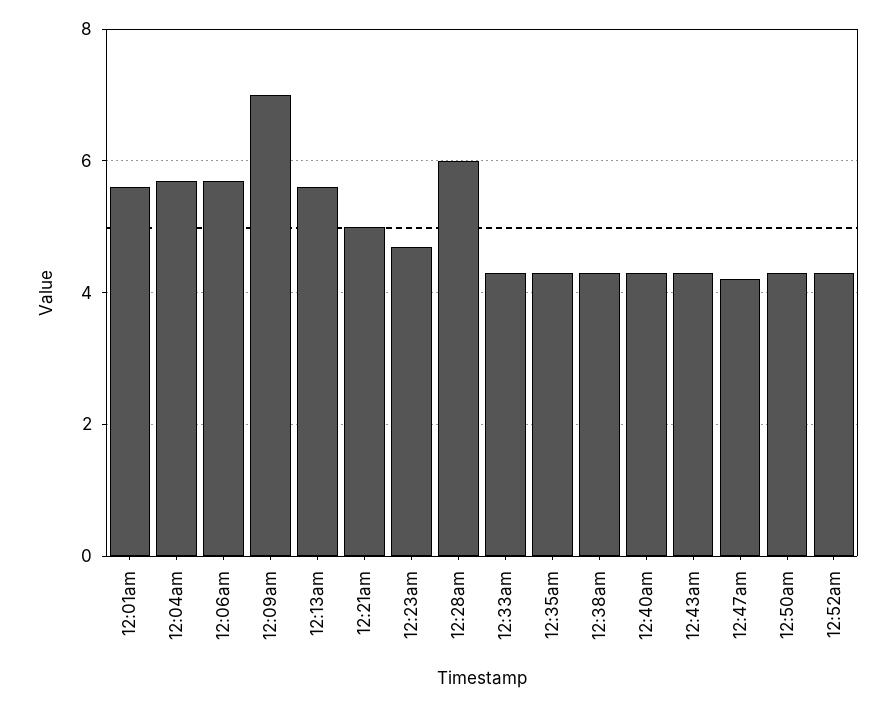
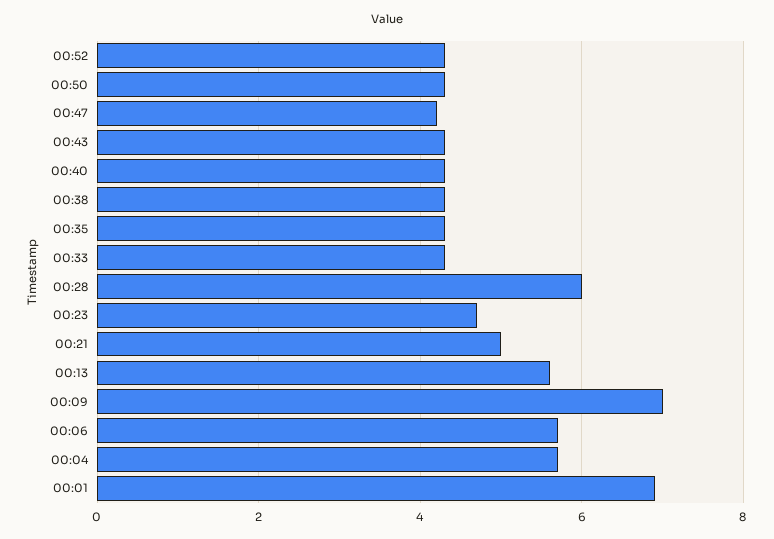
  {
-   "12:01am": 5.5,
+   "12:01am": 7,
    "12:04am": 5.5,
    "12:06am": 5.5,
    "12:09am": 7,
    "12:13am": 5.5,
    "12:21am": 5,
    "12:23am": 4.5,
    "12:28am": 6,
    "12:33am": 4.5,
    "12:35am": 4.5,
    "12:38am": 4.5,
    "12:40am": 4.5,
    "12:43am": 4.5,
    "12:47am": 4,
    "12:50am": 4.5,
    "12:52am": 4.5
  }

